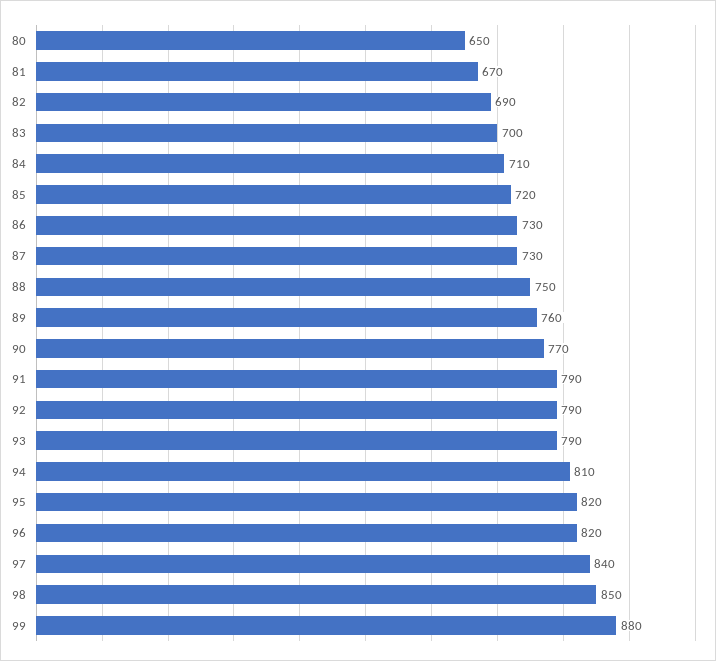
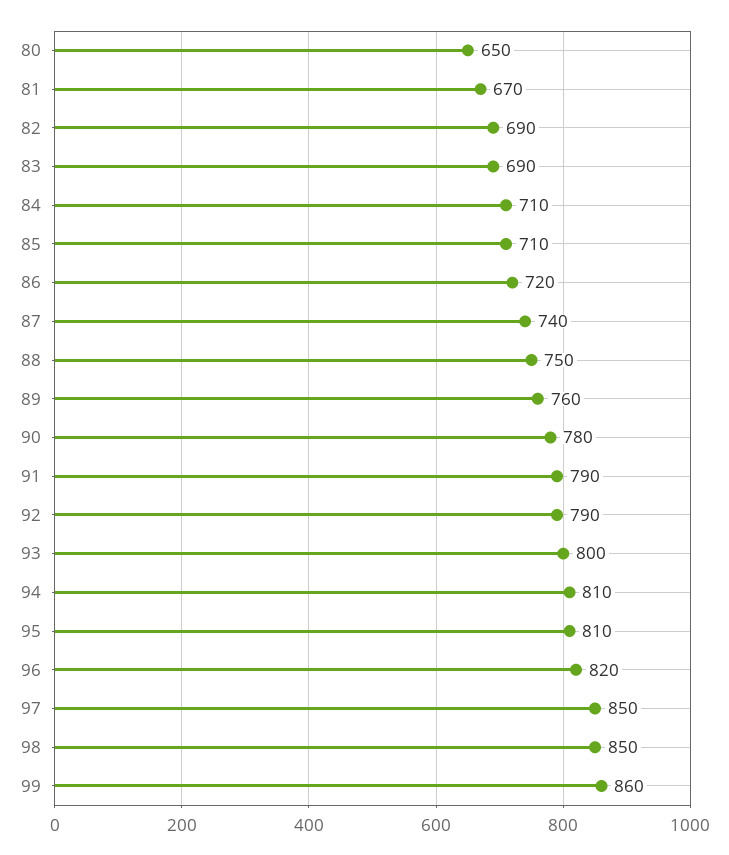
  {
    "80": 650,
    "81": 670,
    "82": 690,
-   "83": 700,
+   "83": 690,
    "84": 710,
-   "85": 720,
+   "85": 710,
-   "86": 730,
+   "86": 720,
-   "87": 730,
+   "87": 740,
    "88": 750,
    "89": 760,
-   "90": 770,
+   "90": 780,
    "91": 790,
    "92": 790,
-   "93": 790,
+   "93": 800,
    "94": 810,
-   "95": 820,
+   "95": 810,
    "96": 820,
-   "97": 840,
+   "97": 850,
    "98": 850,
-   "99": 880
+   "99": 860
  }

